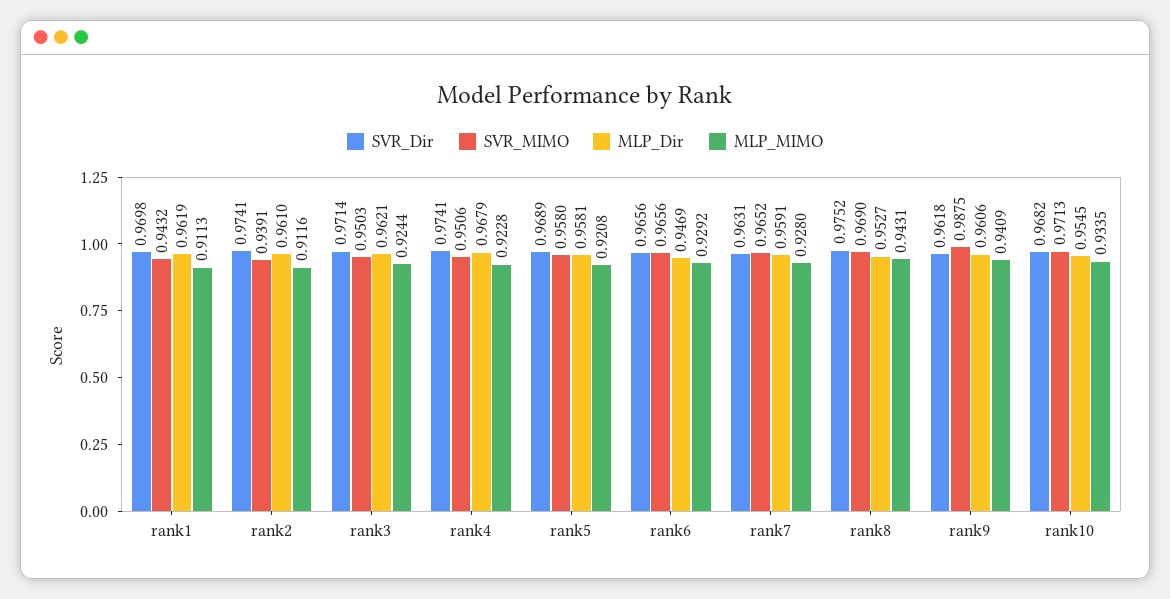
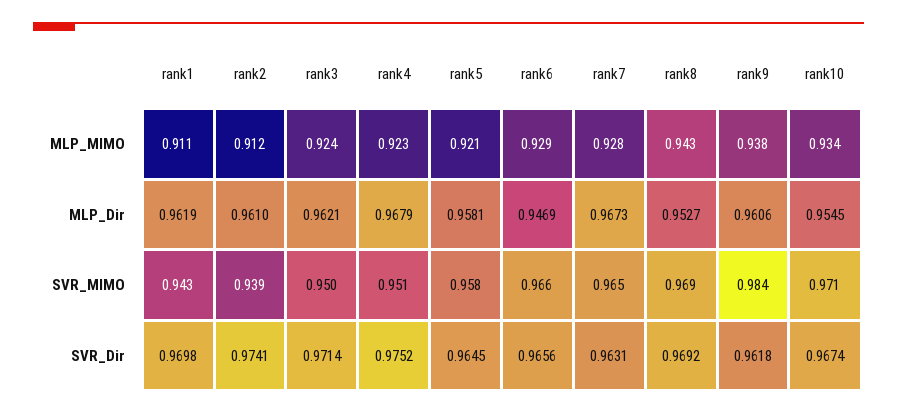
  {
    "SVR_Dir": {
      "rank1": 0.9698,
      "rank2": 0.9741,
      "rank3": 0.9714,
-     "rank4": 0.9741,
+     "rank4": 0.9752,
-     "rank5": 0.9689,
+     "rank5": 0.9645,
      "rank6": 0.9656,
      "rank7": 0.9631,
-     "rank8": 0.9752,
+     "rank8": 0.9692,
      "rank9": 0.9618,
-     "rank10": 0.9682
+     "rank10": 0.9674
    },
    "SVR_MIMO": {
      "rank1": 0.9432,
      "rank2": 0.9391,
      "rank3": 0.9503,
      "rank4": 0.9506,
      "rank5": 0.958,
      "rank6": 0.9656,
      "rank7": 0.9652,
      "rank8": 0.969,
-     "rank9": 0.9875,
+     "rank9": 0.984,
      "rank10": 0.9713
    },
    "MLP_Dir": {
      "rank1": 0.9619,
      "rank2": 0.961,
      "rank3": 0.9621,
      "rank4": 0.9679,
      "rank5": 0.9581,
      "rank6": 0.9469,
-     "rank7": 0.9591,
+     "rank7": 0.9673,
      "rank8": 0.9527,
      "rank9": 0.9606,
      "rank10": 0.9545
    },
    "MLP_MIMO": {
      "rank1": 0.9113,
      "rank2": 0.9116,
      "rank3": 0.9244,
      "rank4": 0.9228,
      "rank5": 0.9208,
      "rank6": 0.9292,
      "rank7": 0.928,
      "rank8": 0.9431,
-     "rank9": 0.9409,
+     "rank9": 0.938,
      "rank10": 0.9335
    }
  }

